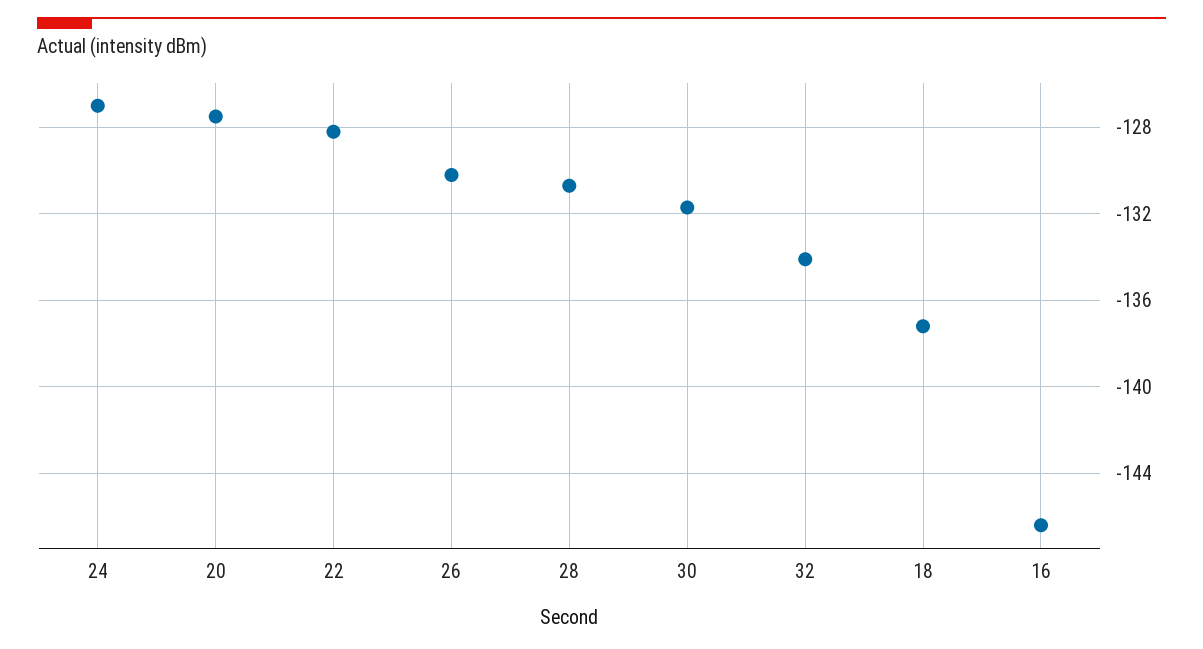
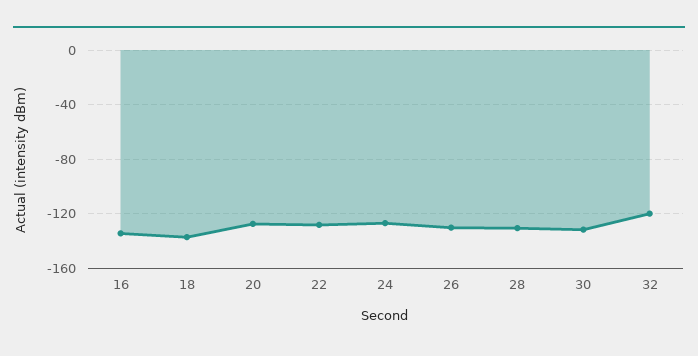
  {
    "24": -127,
    "20": -127.5,
    "22": -128,
    "26": -130,
    "28": -130.5,
    "30": -131.5,
-   "32": -134,
+   "32": -120,
    "18": -137,
-   "16": -146.5
+   "16": -135
  }

